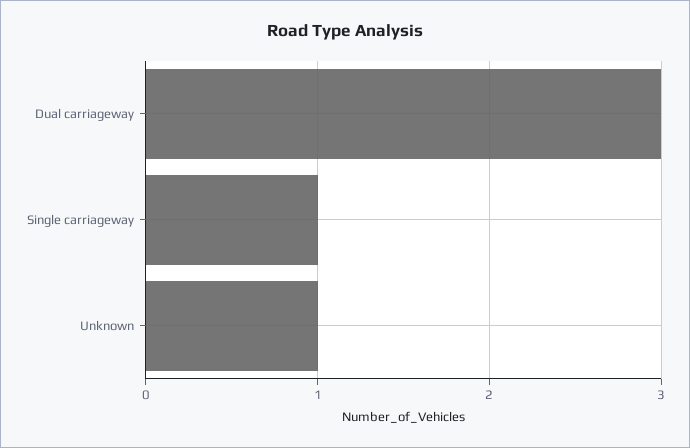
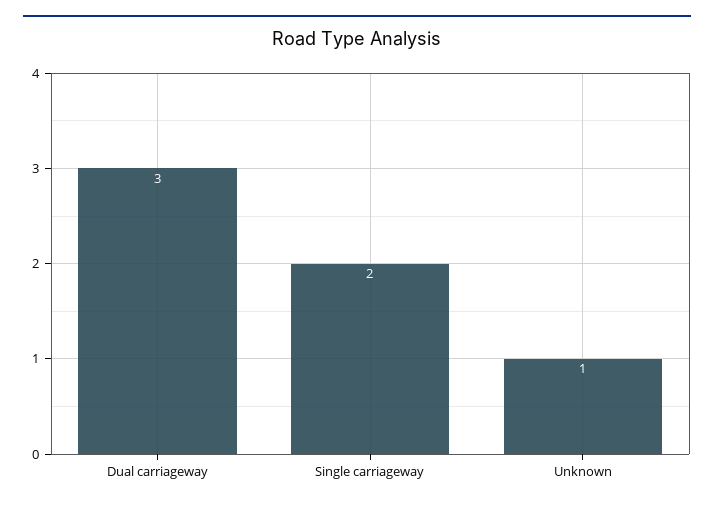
  {
    "Dual carriageway": 3,
-   "Single carriageway": 1,
+   "Single carriageway": 2,
    "Unknown": 1
  }

